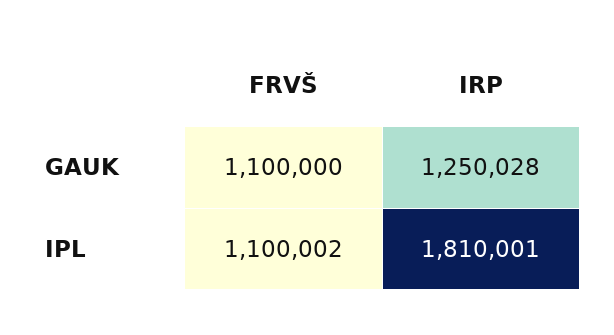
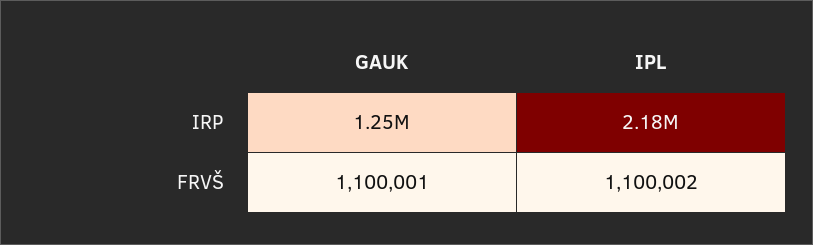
  {
    "FRVŠ": {
-     "GAUK": 1100000,
+     "GAUK": 1100001,
      "IPL": 1100002
    },
    "IRP": {
      "GAUK": 1250028,
-     "IPL": 1810001
+     "IPL": 2180000
    }
  }

